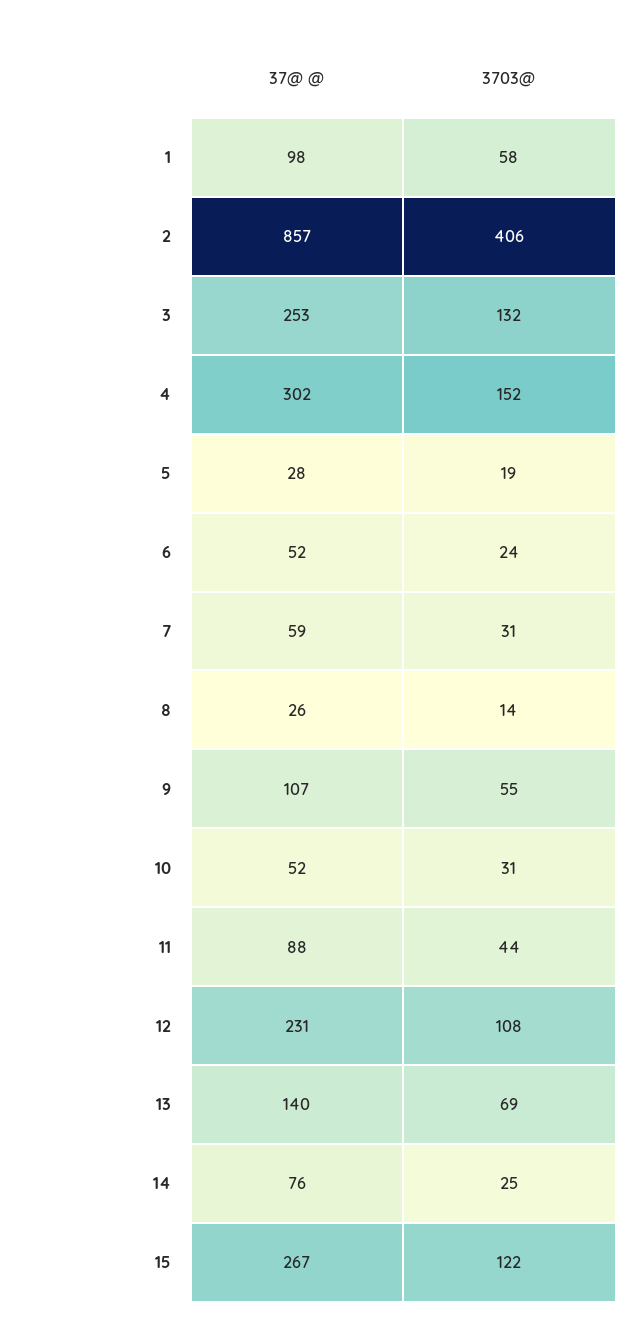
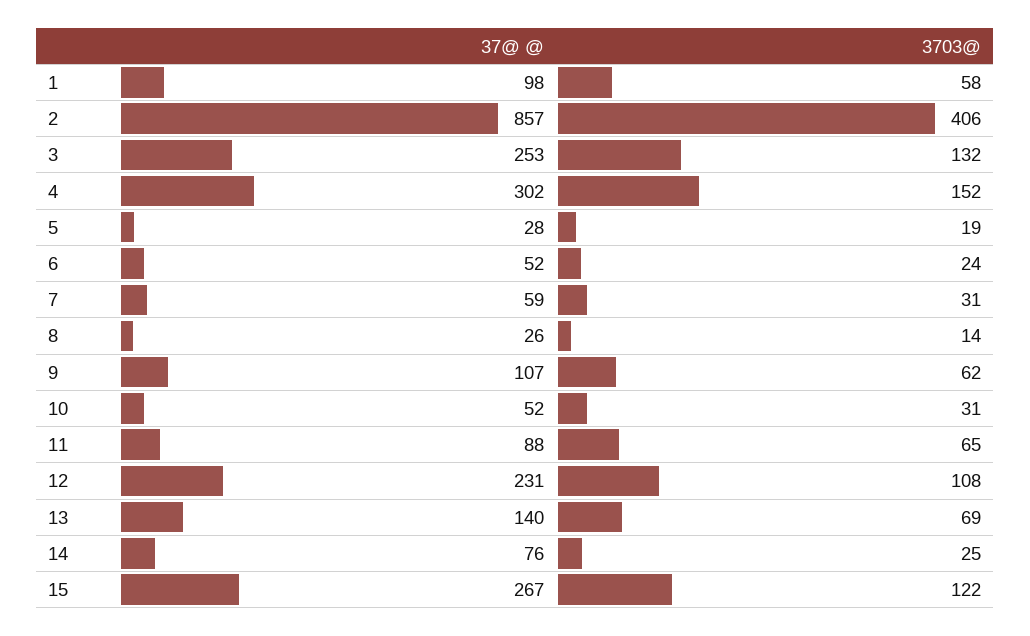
  {
    "37@ @": {
      "1": 98,
      "2": 857,
      "3": 253,
      "4": 302,
      "5": 28,
      "6": 52,
      "7": 59,
      "8": 26,
      "9": 107,
      "10": 52,
      "11": 88,
      "12": 231,
      "13": 140,
      "14": 76,
      "15": 267
    },
    "3703@": {
      "1": 58,
      "2": 406,
      "3": 132,
      "4": 152,
      "5": 19,
      "6": 24,
      "7": 31,
      "8": 14,
-     "9": 55,
+     "9": 62,
      "10": 31,
-     "11": 44,
+     "11": 65,
      "12": 108,
      "13": 69,
      "14": 25,
      "15": 122
    }
  }

